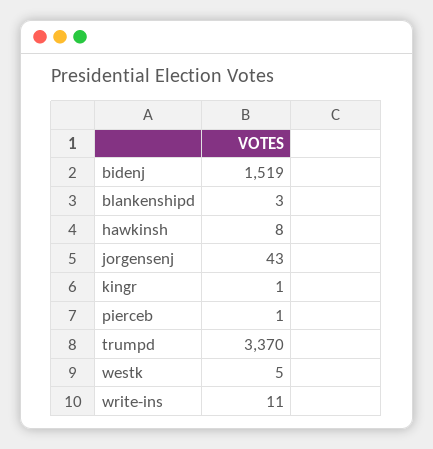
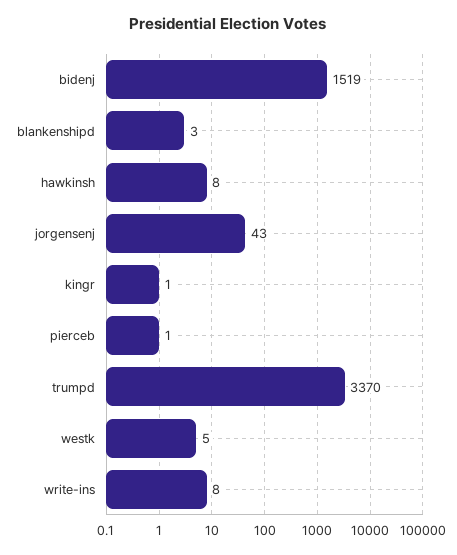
  {
    "bidenj": 1519,
    "blankenshipd": 3,
    "hawkinsh": 8,
    "jorgensenj": 43,
    "kingr": 1,
    "pierceb": 1,
    "trumpd": 3370,
    "westk": 5,
-   "write-ins": 11
+   "write-ins": 8
  }

